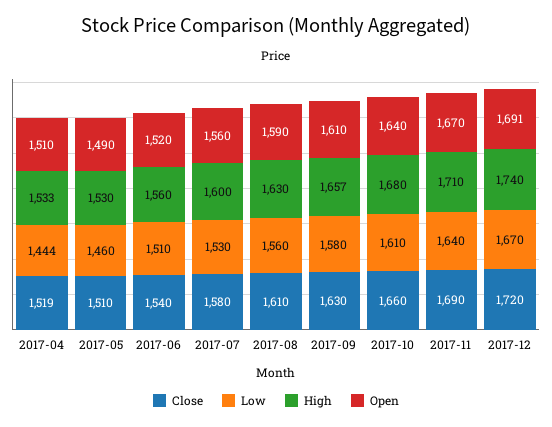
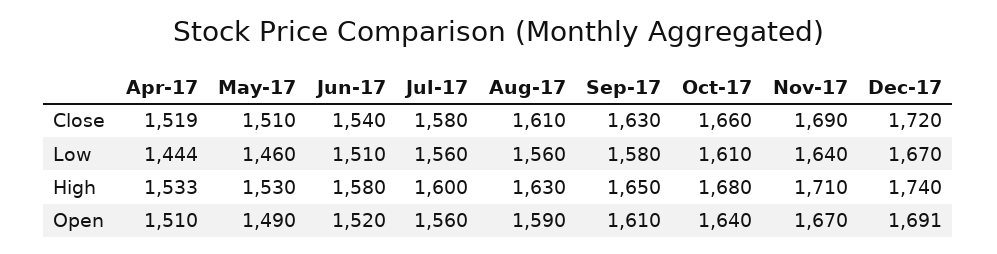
  {
    "Close": {
      "2017-04": 1519,
      "2017-05": 1510,
      "2017-06": 1540,
      "2017-07": 1580,
      "2017-08": 1610,
      "2017-09": 1630,
      "2017-10": 1660,
      "2017-11": 1690,
      "2017-12": 1720
    },
    "Low": {
      "2017-04": 1444,
      "2017-05": 1460,
      "2017-06": 1510,
-     "2017-07": 1530,
+     "2017-07": 1560,
      "2017-08": 1560,
      "2017-09": 1580,
      "2017-10": 1610,
      "2017-11": 1640,
      "2017-12": 1670
    },
    "High": {
      "2017-04": 1533,
      "2017-05": 1530,
-     "2017-06": 1560,
+     "2017-06": 1580,
      "2017-07": 1600,
      "2017-08": 1630,
-     "2017-09": 1657,
+     "2017-09": 1650,
      "2017-10": 1680,
      "2017-11": 1710,
      "2017-12": 1740
    },
    "Open": {
      "2017-04": 1510,
      "2017-05": 1490,
      "2017-06": 1520,
      "2017-07": 1560,
      "2017-08": 1590,
      "2017-09": 1610,
      "2017-10": 1640,
      "2017-11": 1670,
      "2017-12": 1691
    }
  }

